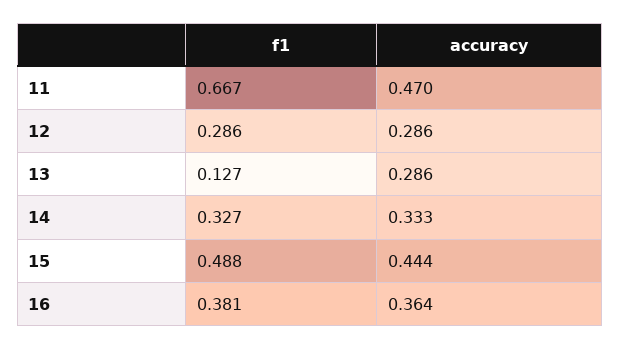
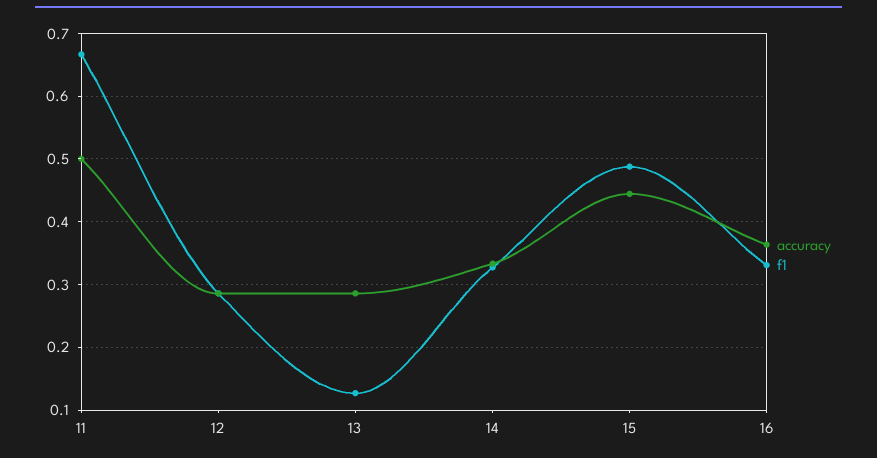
  {
    "f1": {
      "11": 0.667,
      "12": 0.286,
      "13": 0.127,
      "14": 0.327,
      "15": 0.488,
-     "16": 0.381
+     "16": 0.33
    },
    "accuracy": {
-     "11": 0.47,
+     "11": 0.5,
      "12": 0.286,
      "13": 0.286,
      "14": 0.333,
      "15": 0.444,
      "16": 0.364
    }
  }

